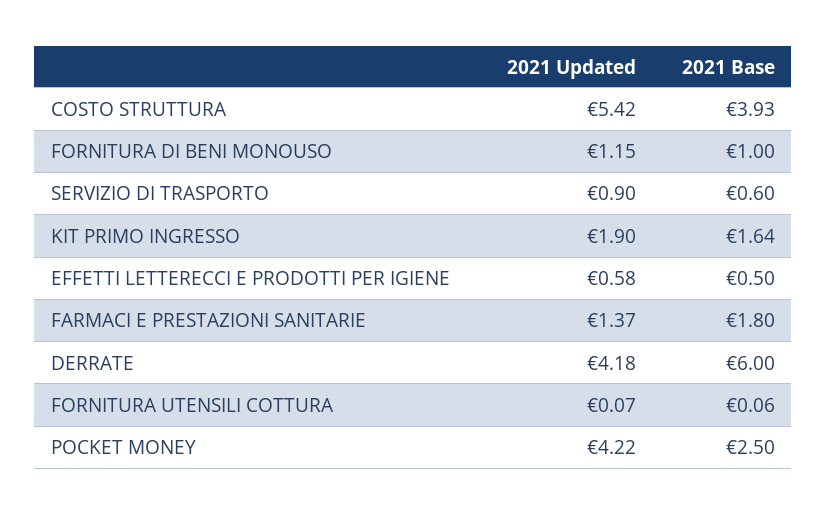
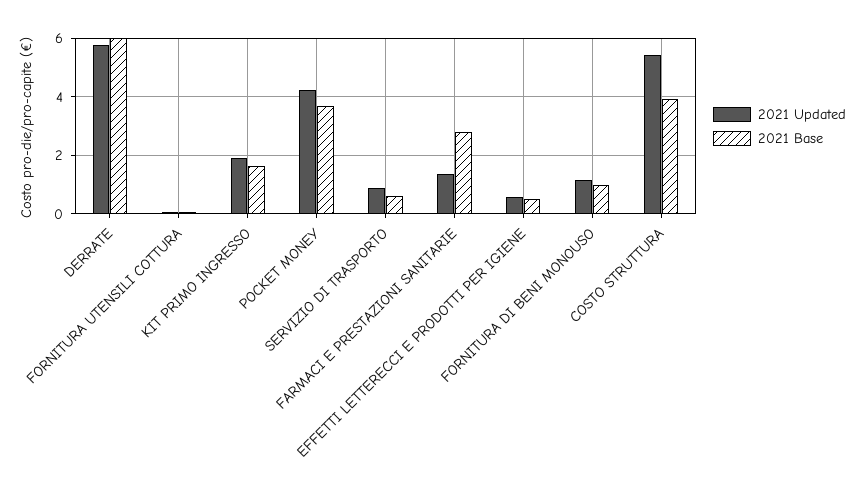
  {
    "2021 Updated": {
      "COSTO STRUTTURA": 5.42,
      "FORNITURA DI BENI MONOUSO": 1.15,
      "SERVIZIO DI TRASPORTO": 0.9,
      "KIT PRIMO INGRESSO": 1.9,
      "EFFETTI LETTERECCI E PRODOTTI PER IGIENE": 0.58,
      "FARMACI E PRESTAZIONI SANITARIE": 1.37,
-     "DERRATE": 4.18,
+     "DERRATE": 5.75,
      "FORNITURA UTENSILI COTTURA": 0.07,
      "POCKET MONEY": 4.22
    },
    "2021 Base": {
      "COSTO STRUTTURA": 3.93,
      "FORNITURA DI BENI MONOUSO": 1,
      "SERVIZIO DI TRASPORTO": 0.6,
      "KIT PRIMO INGRESSO": 1.64,
      "EFFETTI LETTERECCI E PRODOTTI PER IGIENE": 0.5,
-     "FARMACI E PRESTAZIONI SANITARIE": 1.8,
+     "FARMACI E PRESTAZIONI SANITARIE": 2.75,
      "DERRATE": 6,
      "FORNITURA UTENSILI COTTURA": 0.06,
-     "POCKET MONEY": 2.5
+     "POCKET MONEY": 3.75
    }
  }

